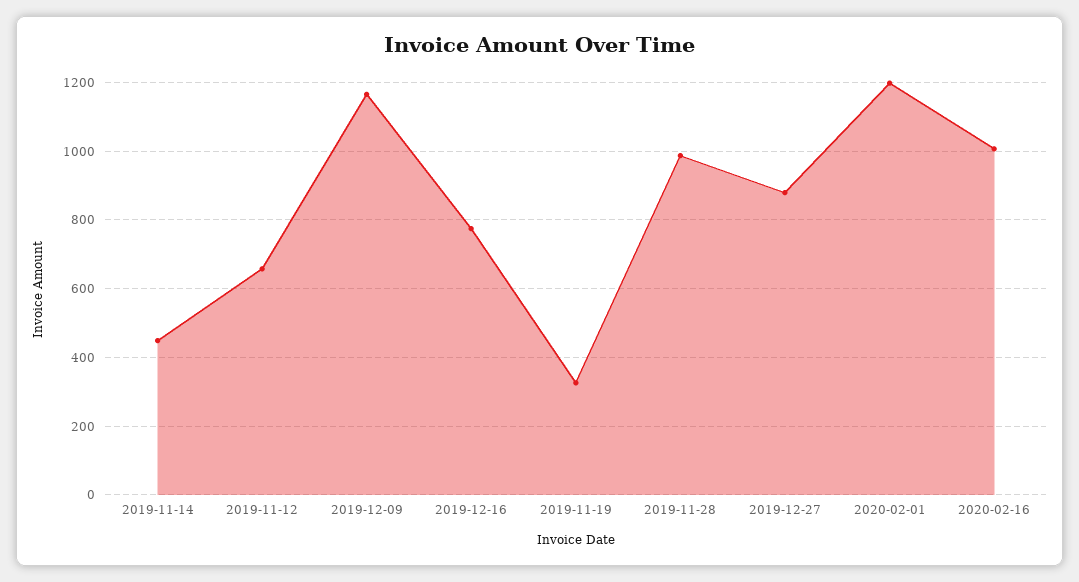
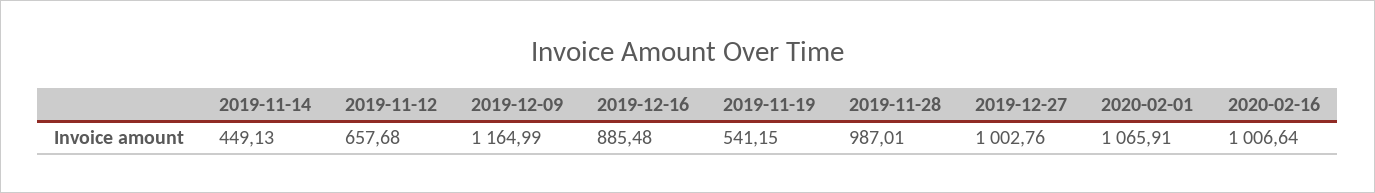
  {
    "2019-11-14": 449.13,
    "2019-11-12": 657.68,
    "2019-12-09": 1164.99,
-   "2019-12-16": 780,
+   "2019-12-16": 885.48,
-   "2019-11-19": 320,
+   "2019-11-19": 541.15,
    "2019-11-28": 987.01,
-   "2019-12-27": 880,
+   "2019-12-27": 1002.76,
-   "2020-02-01": 1200,
+   "2020-02-01": 1065.91,
    "2020-02-16": 1006.64
  }

